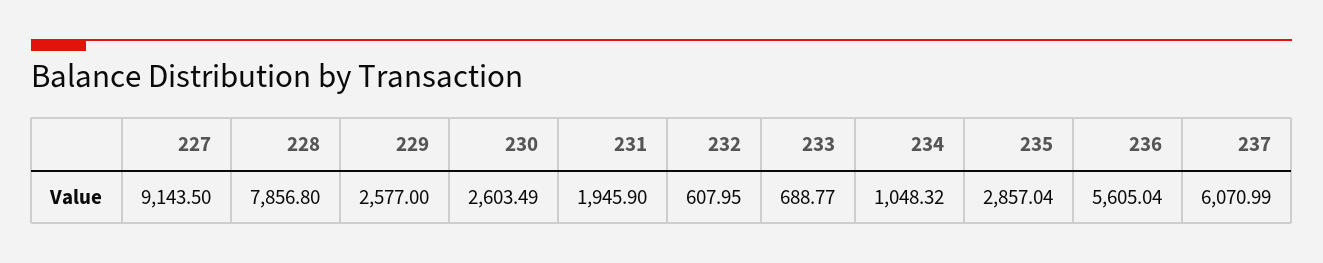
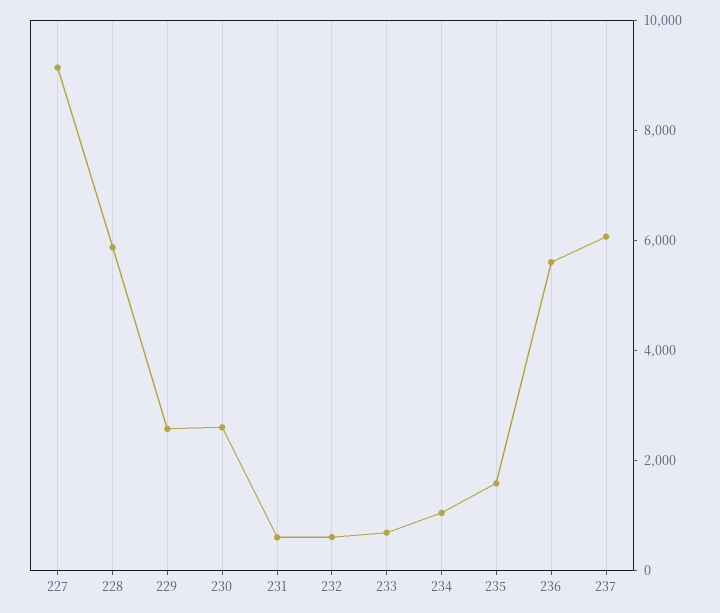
  {
    "227": 9143.5,
-   "228": 7856.8,
+   "228": 6000,
    "229": 2577,
    "230": 2603.49,
-   "231": 1945.9,
+   "231": 500,
    "232": 607.95,
    "233": 688.77,
    "234": 1048.32,
-   "235": 2857.04,
+   "235": 1500,
    "236": 5605.04,
    "237": 6070.99
  }

